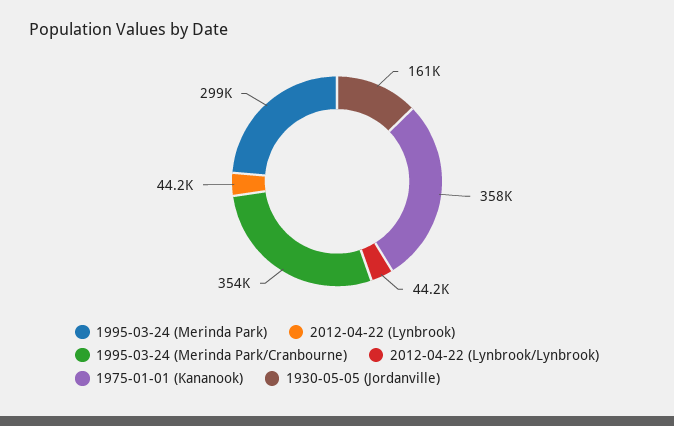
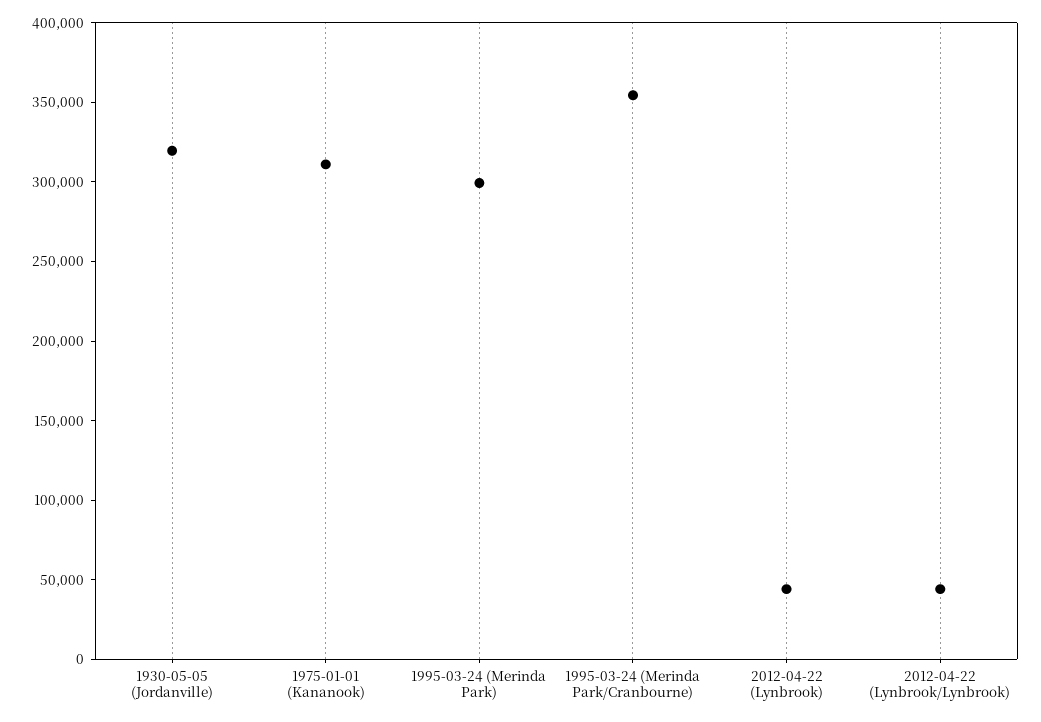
  {
    "1995-03-24 (Merinda Park)": 299000,
    "2012-04-22 (Lynbrook)": 44200,
    "1995-03-24 (Merinda Park/Cranbourne)": 354000,
    "2012-04-22 (Lynbrook/Lynbrook)": 44200,
-   "1975-01-01 (Kananook)": 358000,
+   "1975-01-01 (Kananook)": 310000,
-   "1930-05-05 (Jordanville)": 161000
+   "1930-05-05 (Jordanville)": 320000
  }

